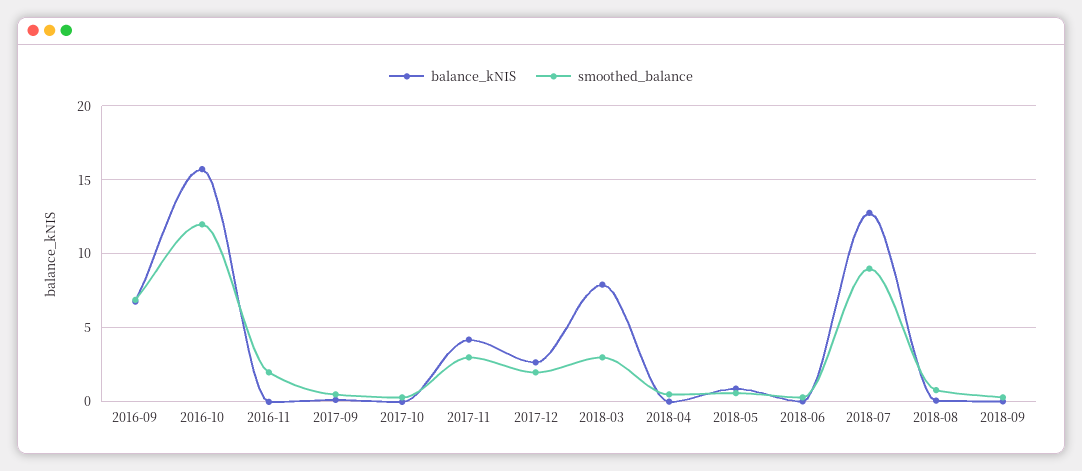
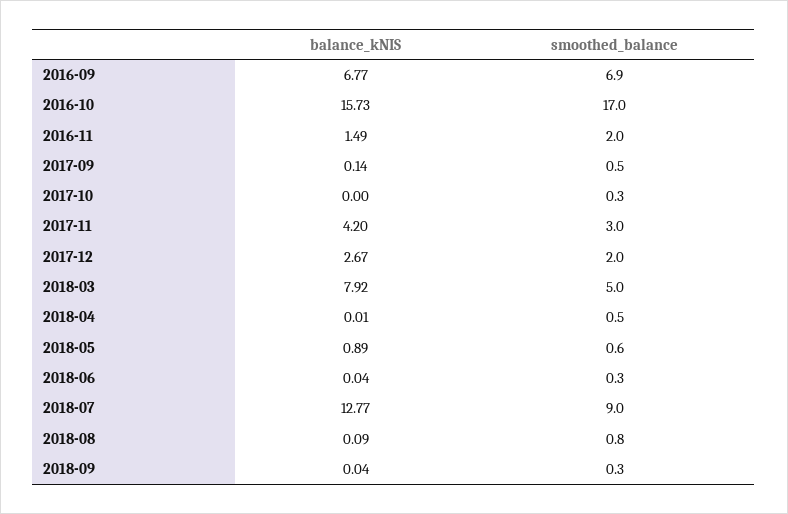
  {
    "balance_kNIS": {
      "2016-09": 6.77,
      "2016-10": 15.73,
-     "2016-11": 0,
+     "2016-11": 1.49,
      "2017-09": 0.14,
      "2017-10": 0,
      "2017-11": 4.2,
      "2017-12": 2.67,
      "2018-03": 7.92,
      "2018-04": 0.01,
      "2018-05": 0.89,
      "2018-06": 0.04,
      "2018-07": 12.77,
      "2018-08": 0.09,
      "2018-09": 0.04
    },
    "smoothed_balance": {
      "2016-09": 6.9,
-     "2016-10": 12,
+     "2016-10": 17,
      "2016-11": 2,
      "2017-09": 0.5,
      "2017-10": 0.3,
      "2017-11": 3,
      "2017-12": 2,
-     "2018-03": 3,
+     "2018-03": 5,
      "2018-04": 0.5,
      "2018-05": 0.6,
      "2018-06": 0.3,
      "2018-07": 9,
      "2018-08": 0.8,
      "2018-09": 0.3
    }
  }

